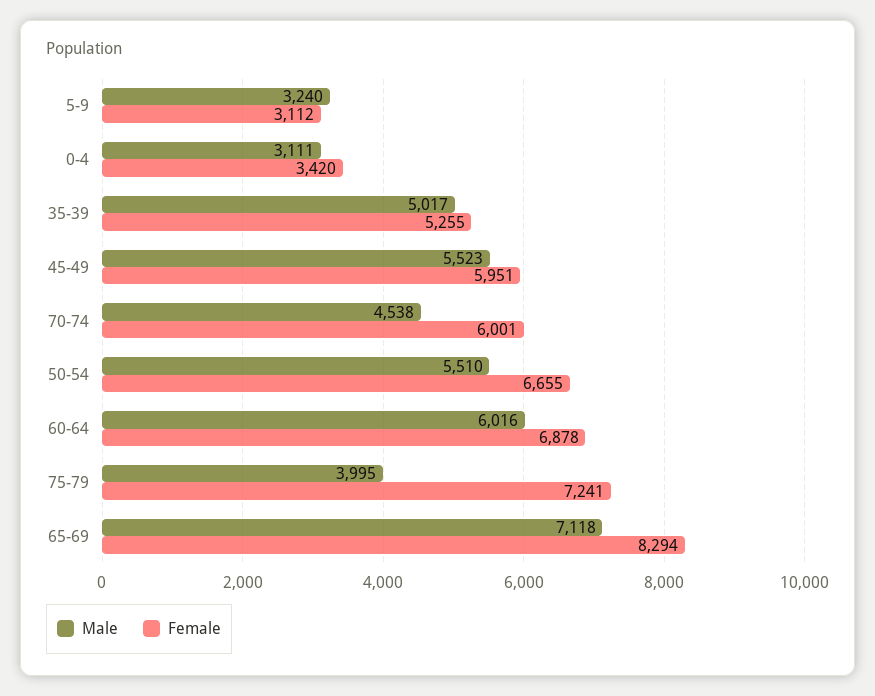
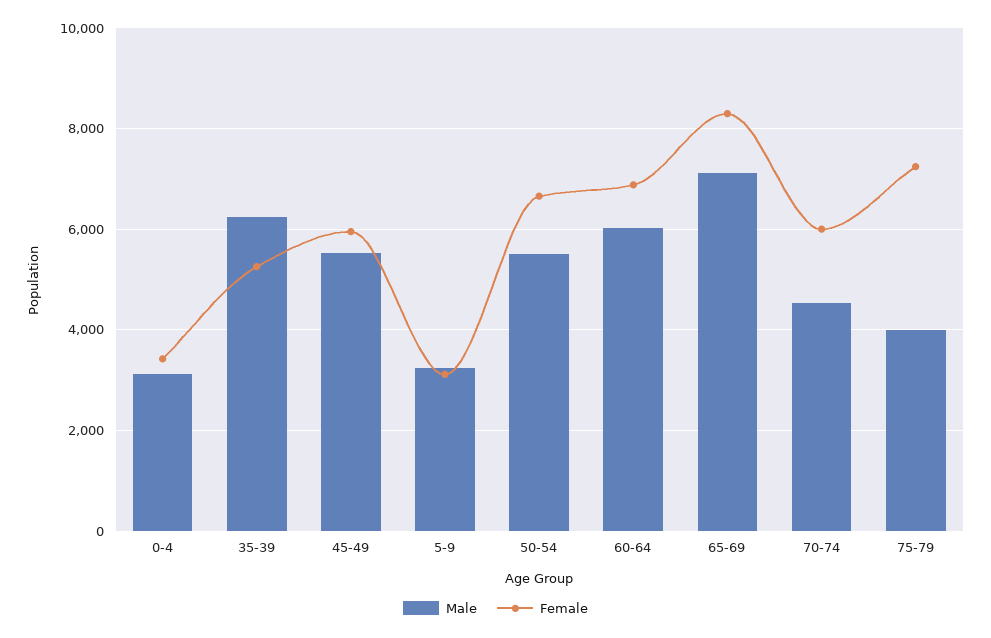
  {
    "Male": {
      "5-9": 3240,
      "0-4": 3111,
-     "35-39": 5017,
+     "35-39": 6200,
      "45-49": 5523,
      "70-74": 4538,
      "50-54": 5510,
      "60-64": 6016,
      "75-79": 3995,
      "65-69": 7118
    },
    "Female": {
      "5-9": 3112,
      "0-4": 3420,
      "35-39": 5255,
      "45-49": 5951,
      "70-74": 6001,
      "50-54": 6655,
      "60-64": 6878,
      "75-79": 7241,
      "65-69": 8294
    }
  }

